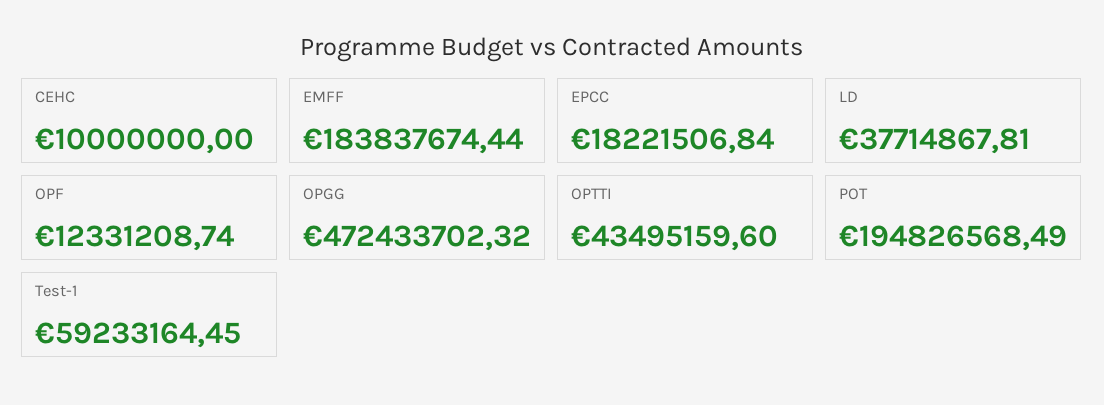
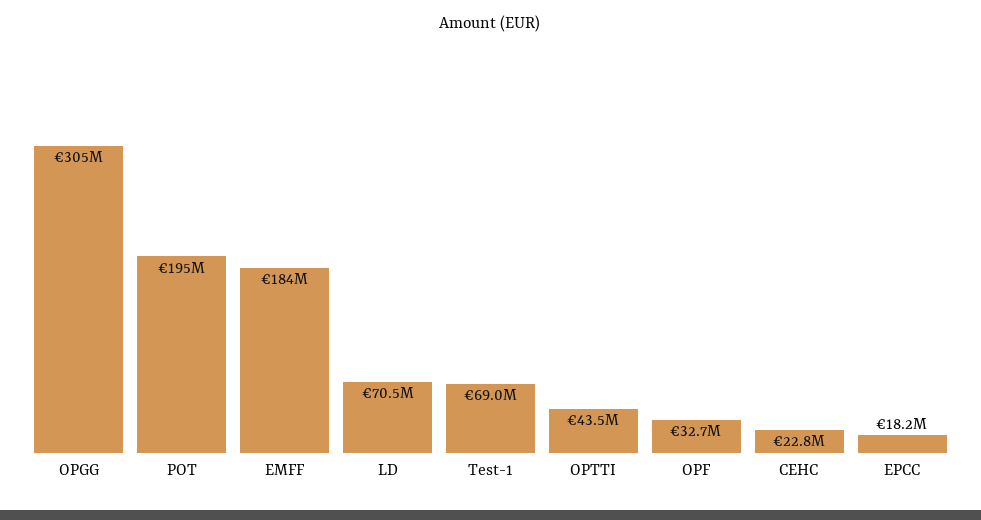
  {
-   "CEHC": 10000000,
+   "CEHC": 22800000,
    "EMFF": 183837674.44,
    "EPCC": 18221506.84,
-   "LD": 37714867.81,
+   "LD": 70500000,
-   "OPF": 12331208.74,
+   "OPF": 32700000,
-   "OPGG": 472433702.32,
+   "OPGG": 305000000,
    "OPTTI": 43495159.6,
    "POT": 194826568.49,
-   "Test-1": 59233164.45
+   "Test-1": 69000000
  }

